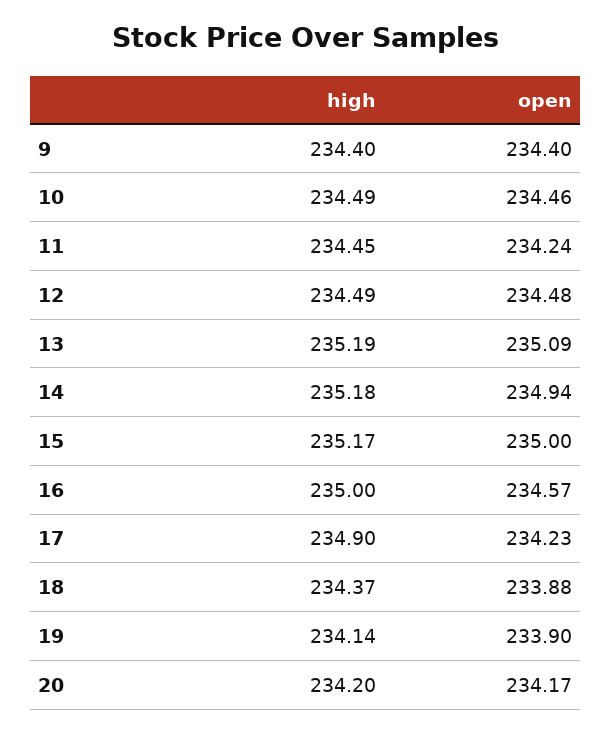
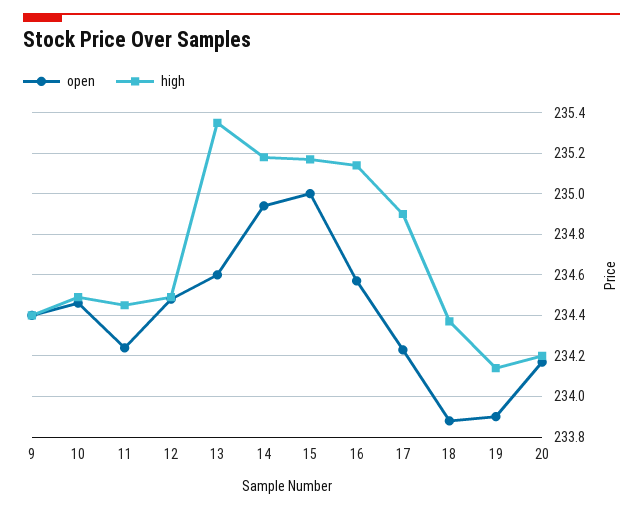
  {
    "high": {
      "9": 234.4,
      "10": 234.49,
      "11": 234.45,
      "12": 234.49,
-     "13": 235.19,
+     "13": 235.35,
      "14": 235.18,
      "15": 235.17,
-     "16": 235,
+     "16": 235.15,
      "17": 234.9,
      "18": 234.37,
      "19": 234.14,
      "20": 234.2
    },
    "open": {
      "9": 234.4,
      "10": 234.46,
      "11": 234.24,
      "12": 234.48,
-     "13": 235.09,
+     "13": 234.6,
      "14": 234.94,
      "15": 235,
      "16": 234.57,
      "17": 234.23,
      "18": 233.88,
      "19": 233.9,
      "20": 234.17
    }
  }

